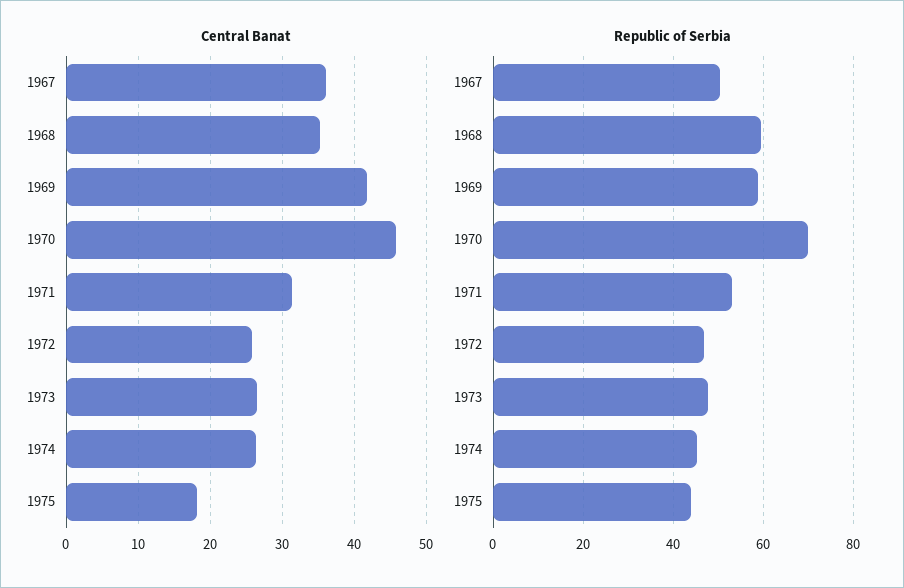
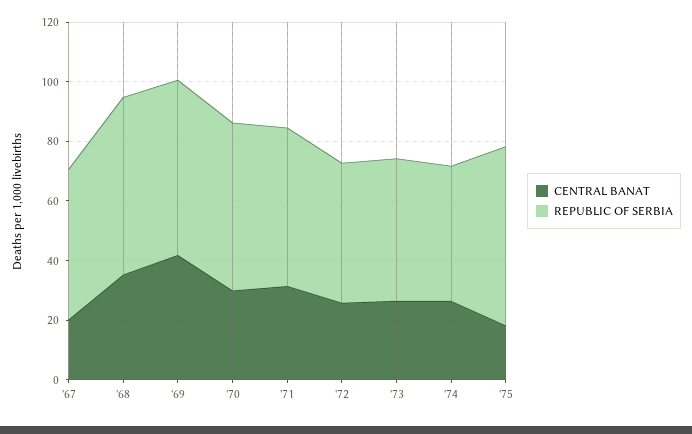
  {
    "Central Banat": {
-     "1967": 36,
+     "1967": 20,
      "1968": 35,
      "1969": 42,
-     "1970": 46,
+     "1970": 30,
      "1971": 31,
      "1972": 26,
      "1973": 27,
      "1974": 26,
      "1975": 18
    },
    "Republic of Serbia": {
      "1967": 50,
      "1968": 60,
      "1969": 58,
-     "1970": 70,
+     "1970": 55,
      "1971": 54,
      "1972": 46,
      "1973": 48,
      "1974": 46,
-     "1975": 44
+     "1975": 60
    }
  }

